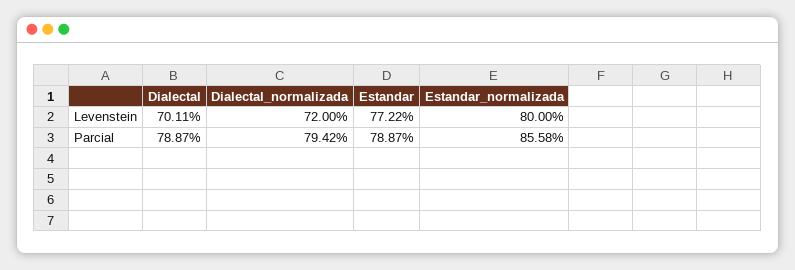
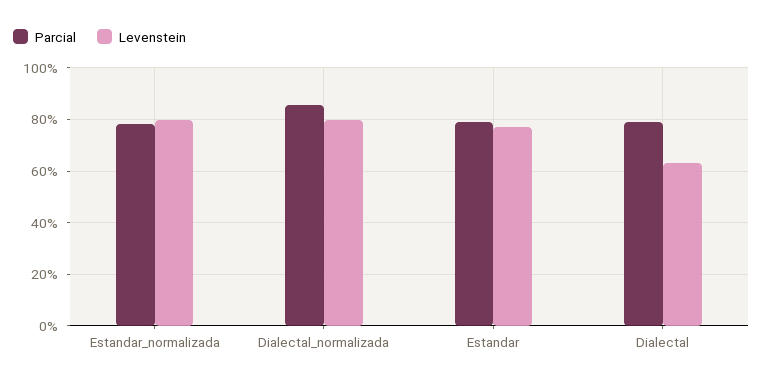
  {
    "Levenstein": {
-     "Dialectal": 70.11,
+     "Dialectal": 62.5,
-     "Dialectal_normalizada": 72,
+     "Dialectal_normalizada": 80,
      "Estandar": 77.22,
      "Estandar_normalizada": 80
    },
    "Parcial": {
      "Dialectal": 78.87,
-     "Dialectal_normalizada": 79.42,
+     "Dialectal_normalizada": 85,
      "Estandar": 78.87,
-     "Estandar_normalizada": 85.58
+     "Estandar_normalizada": 77.5
    }
  }

